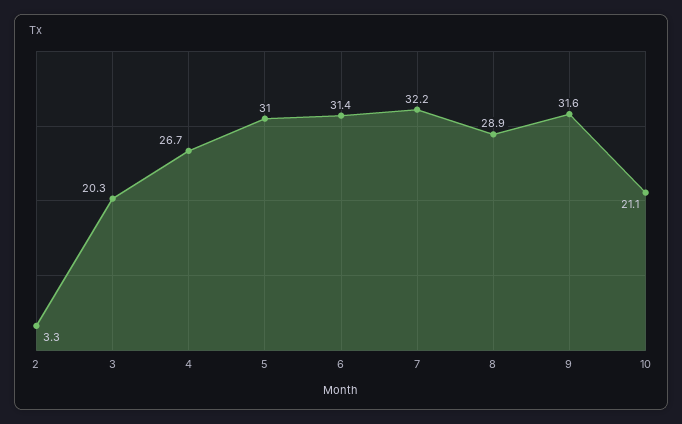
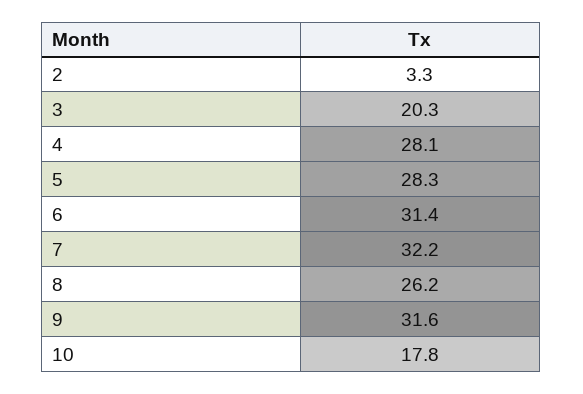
  {
    "2": 3.3,
    "3": 20.3,
-   "4": 26.7,
+   "4": 28.1,
-   "5": 31,
+   "5": 28.3,
    "6": 31.4,
    "7": 32.2,
-   "8": 28.9,
+   "8": 26.2,
    "9": 31.6,
-   "10": 21.1
+   "10": 17.8
  }

